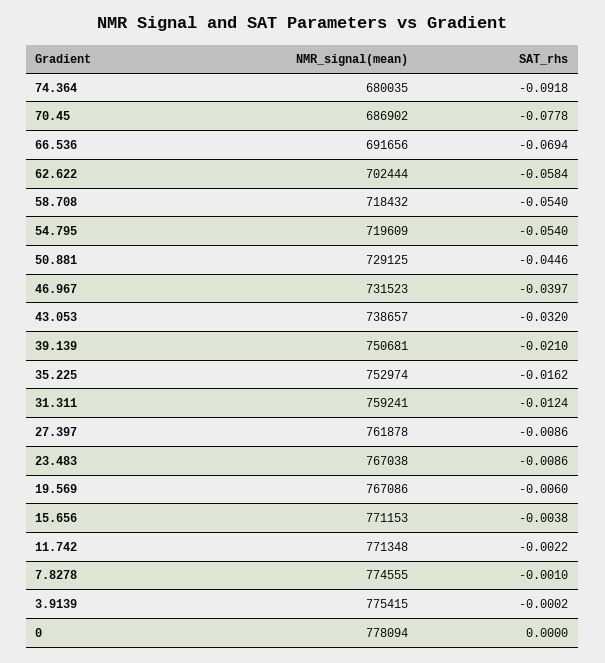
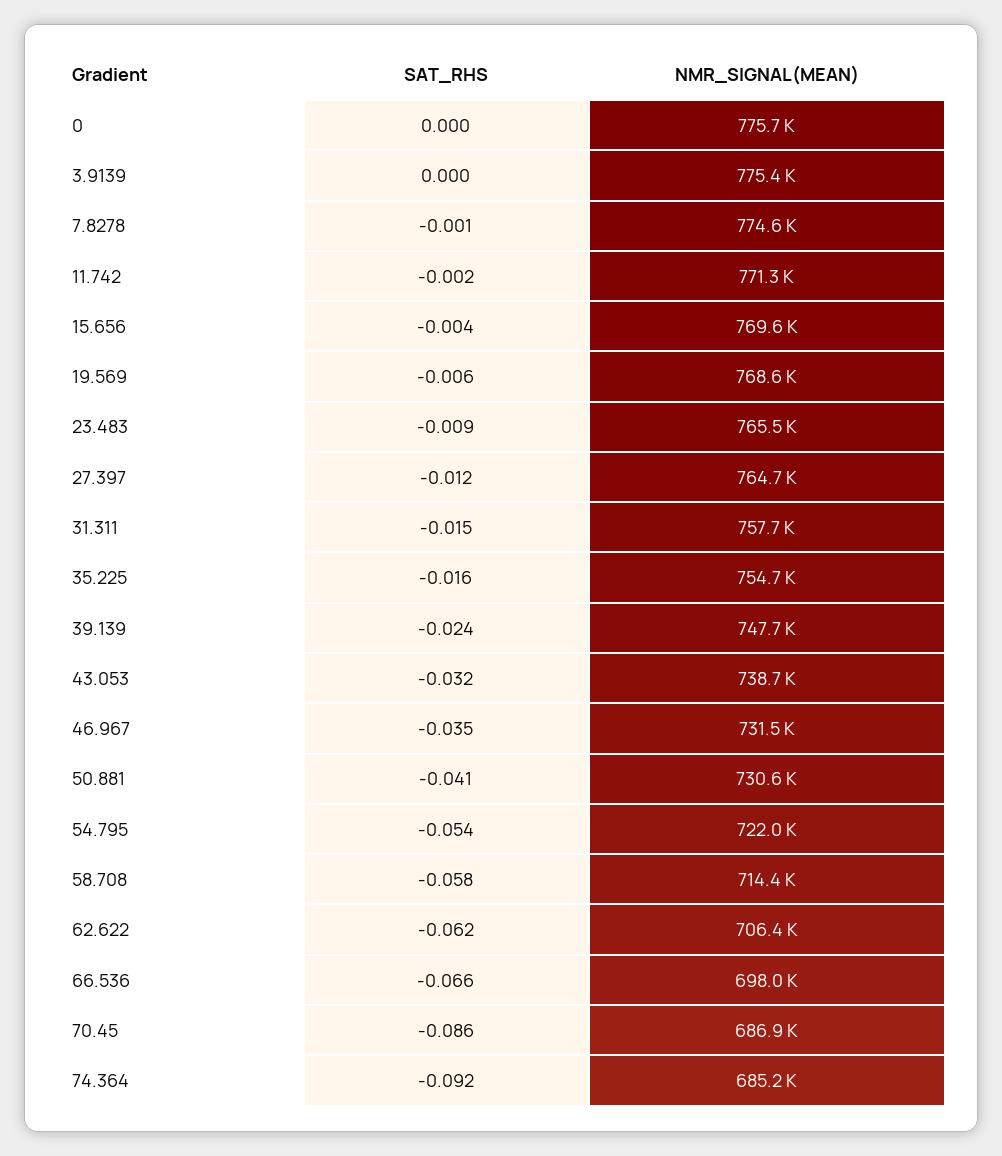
  {
    "NMR_signal(mean)": {
-     "74.364": 680035,
+     "74.364": 685200,
      "70.45": 686902,
-     "66.536": 691656,
+     "66.536": 698000,
-     "62.622": 702444,
+     "62.622": 706400,
-     "58.708": 718432,
+     "58.708": 714400,
-     "54.795": 719609,
+     "54.795": 722000,
-     "50.881": 729125,
+     "50.881": 730600,
      "46.967": 731523,
      "43.053": 738657,
-     "39.139": 750681,
+     "39.139": 747700,
-     "35.225": 752974,
+     "35.225": 754700,
-     "31.311": 759241,
+     "31.311": 757700,
-     "27.397": 761878,
+     "27.397": 764700,
-     "23.483": 767038,
+     "23.483": 765500,
-     "19.569": 767086,
+     "19.569": 768600,
-     "15.656": 771153,
+     "15.656": 769600,
      "11.742": 771348,
      "7.8278": 774555,
      "3.9139": 775415,
-     "0": 778094
+     "0": 775700
    },
    "SAT_rhs": {
      "74.364": -0.0918,
-     "70.45": -0.0778,
+     "70.45": -0.086,
-     "66.536": -0.0694,
+     "66.536": -0.066,
-     "62.622": -0.0584,
+     "62.622": -0.062,
-     "58.708": -0.054,
+     "58.708": -0.058,
      "54.795": -0.054,
-     "50.881": -0.0446,
+     "50.881": -0.041,
-     "46.967": -0.0397,
+     "46.967": -0.035,
      "43.053": -0.032,
-     "39.139": -0.021,
+     "39.139": -0.024,
      "35.225": -0.0162,
-     "31.311": -0.0124,
+     "31.311": -0.015,
-     "27.397": -0.0086,
+     "27.397": -0.012,
      "23.483": -0.0086,
      "19.569": -0.006,
      "15.656": -0.0038,
      "11.742": -0.0022,
      "7.8278": -0.001,
      "3.9139": -0.0002,
      "0": 0
    }
  }

